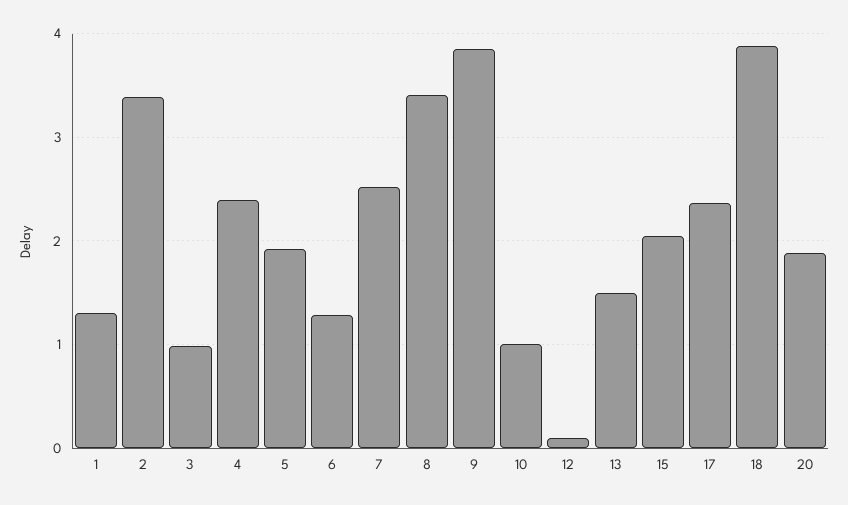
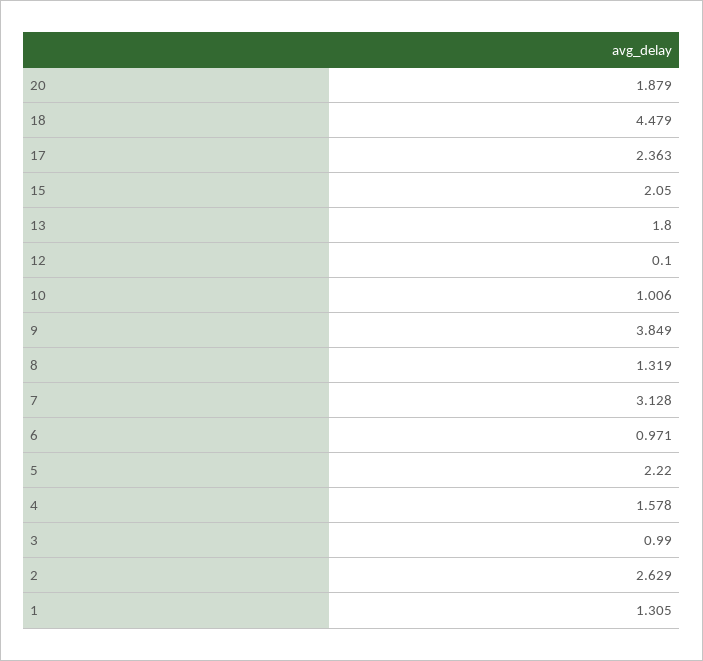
  {
    "1": 1.305,
-   "2": 3.4,
+   "2": 2.629,
    "3": 0.99,
-   "4": 2.4,
+   "4": 1.578,
-   "5": 1.9,
+   "5": 2.22,
-   "6": 1.3,
+   "6": 0.971,
-   "7": 2.5,
+   "7": 3.128,
-   "8": 3.4,
+   "8": 1.319,
    "9": 3.849,
    "10": 1.006,
    "12": 0.1,
-   "13": 1.5,
+   "13": 1.8,
    "15": 2.05,
    "17": 2.363,
-   "18": 3.9,
+   "18": 4.479,
    "20": 1.879
  }

